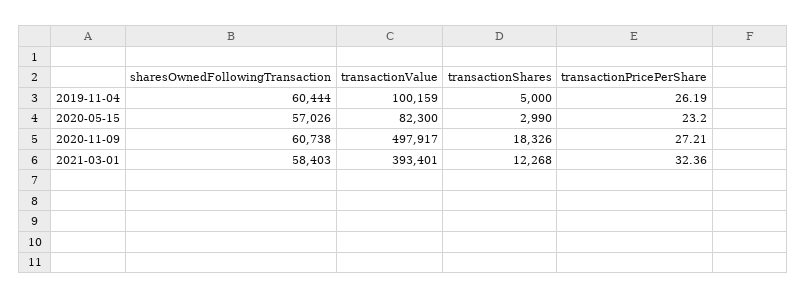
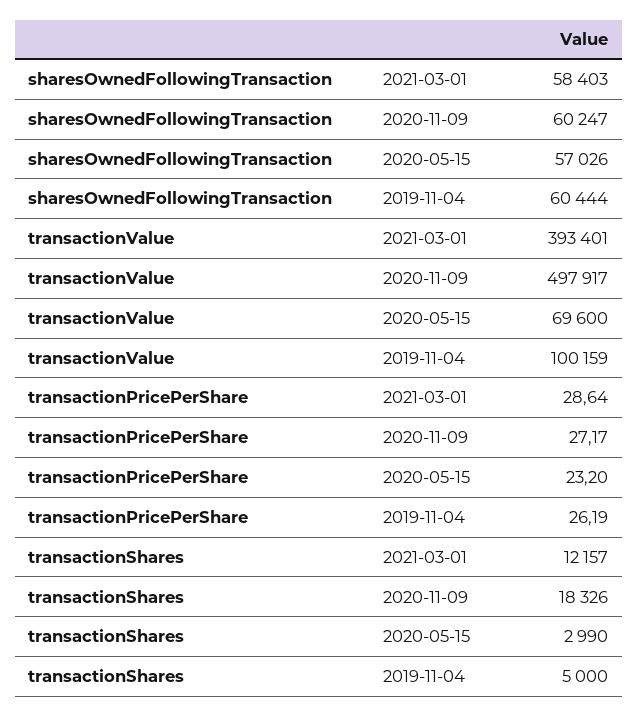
  {
    "sharesOwnedFollowingTransaction": {
      "2019-11-04": 60444,
      "2020-05-15": 57026,
-     "2020-11-09": 60738,
+     "2020-11-09": 60247,
      "2021-03-01": 58403
    },
    "transactionValue": {
      "2019-11-04": 100159,
-     "2020-05-15": 82300,
+     "2020-05-15": 69600,
      "2020-11-09": 497917,
      "2021-03-01": 393401
    },
    "transactionShares": {
      "2019-11-04": 5000,
      "2020-05-15": 2990,
      "2020-11-09": 18326,
-     "2021-03-01": 12268
+     "2021-03-01": 12157
    },
    "transactionPricePerShare": {
      "2019-11-04": 26.19,
      "2020-05-15": 23.2,
-     "2020-11-09": 27.21,
+     "2020-11-09": 27.17,
-     "2021-03-01": 32.36
+     "2021-03-01": 28.64
    }
  }

